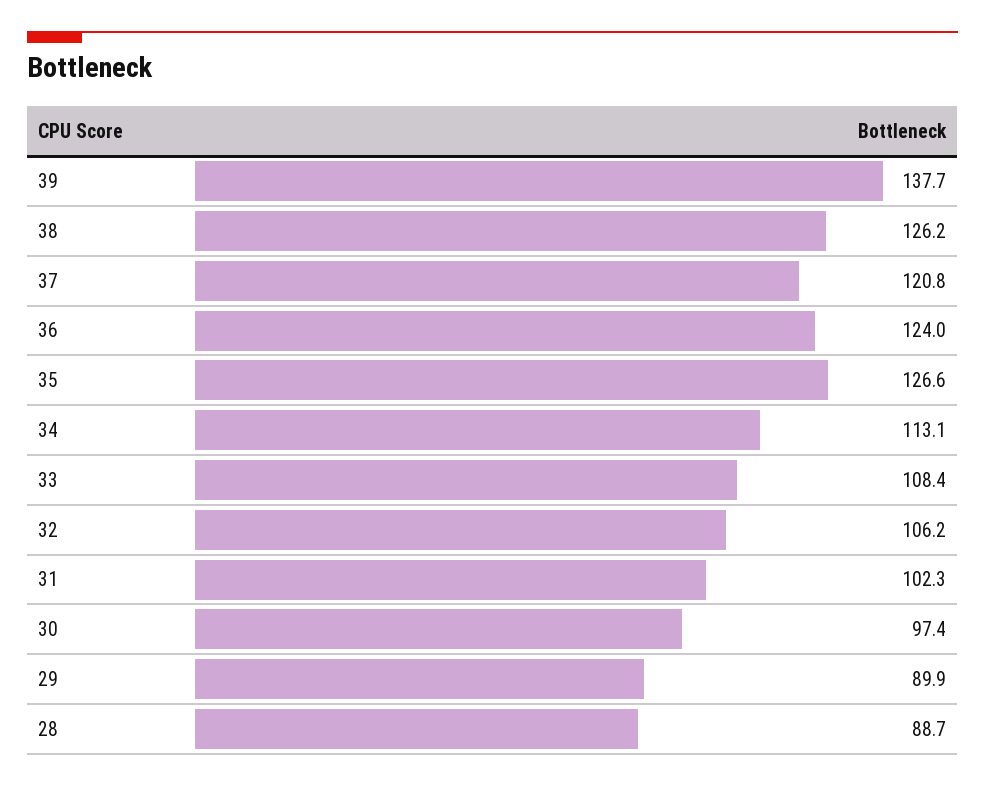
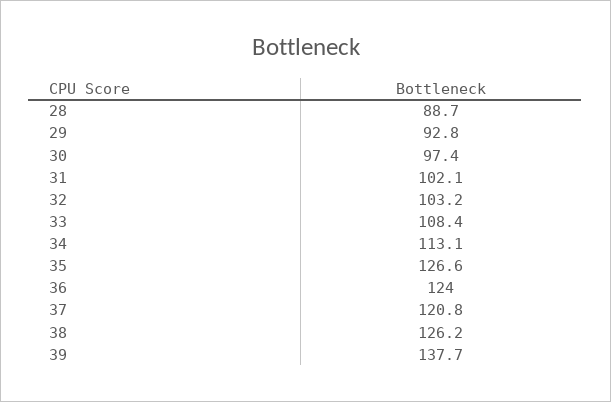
  {
    "39": 137.7,
    "38": 126.2,
    "37": 120.8,
    "36": 124,
    "35": 126.6,
    "34": 113.1,
    "33": 108.4,
-   "32": 106.2,
+   "32": 103.2,
-   "31": 102.3,
+   "31": 102.1,
    "30": 97.4,
-   "29": 89.9,
+   "29": 92.8,
    "28": 88.7
  }

